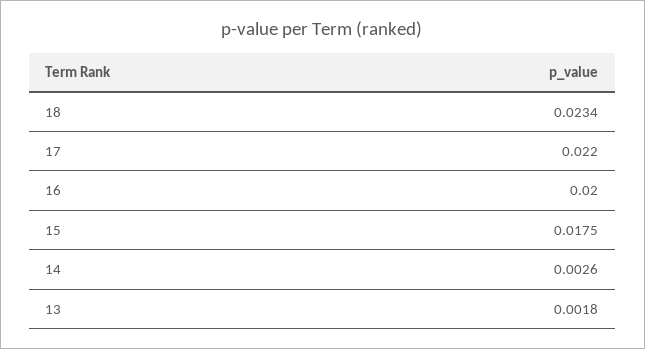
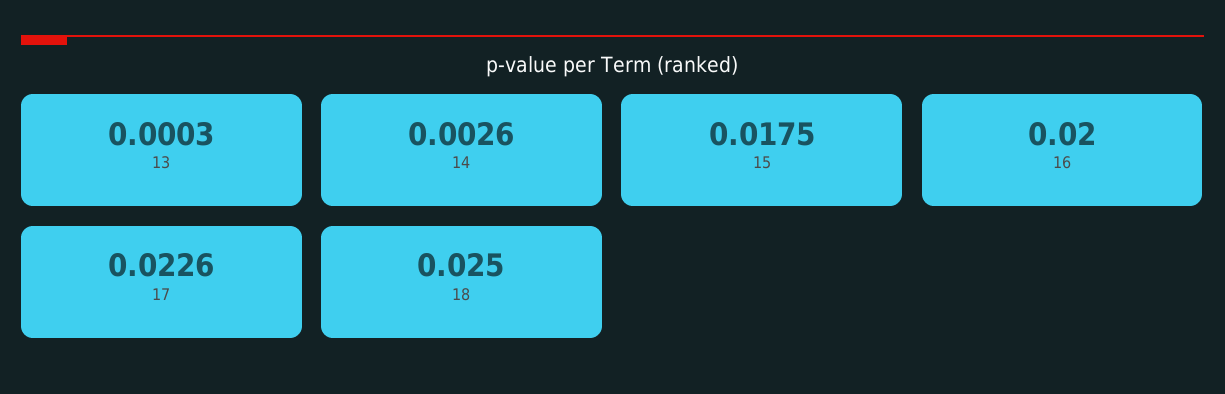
  {
-   "18": 0.0234,
+   "18": 0.025,
-   "17": 0.022,
+   "17": 0.0226,
    "16": 0.02,
    "15": 0.0175,
    "14": 0.0026,
-   "13": 0.0018
+   "13": 0.0003
  }

